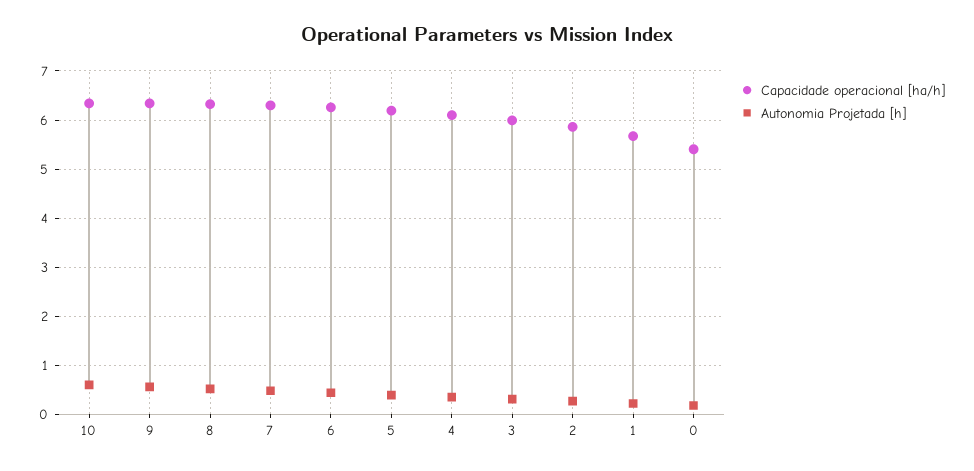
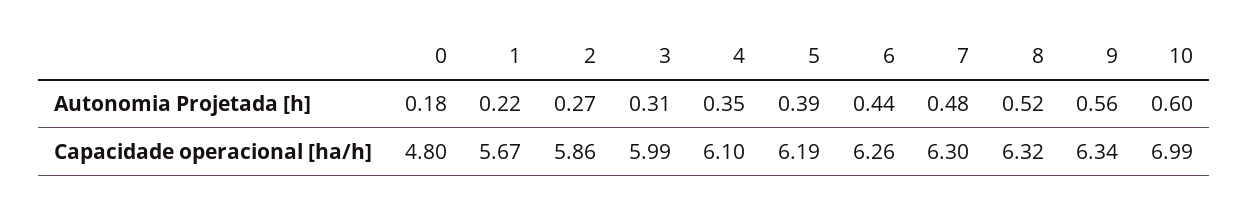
  {
    "Capacidade operacional [ha/h]": {
-     "10": 6.4,
+     "10": 6.99,
      "9": 6.34,
      "8": 6.32,
      "7": 6.3,
      "6": 6.26,
      "5": 6.19,
      "4": 6.1,
      "3": 5.99,
      "2": 5.86,
      "1": 5.67,
-     "0": 5.4
+     "0": 4.8
    },
    "Autonomia Projetada [h]": {
      "10": 0.6,
      "9": 0.56,
      "8": 0.52,
      "7": 0.48,
      "6": 0.44,
      "5": 0.39,
      "4": 0.35,
      "3": 0.31,
      "2": 0.27,
      "1": 0.22,
      "0": 0.18
    }
  }

